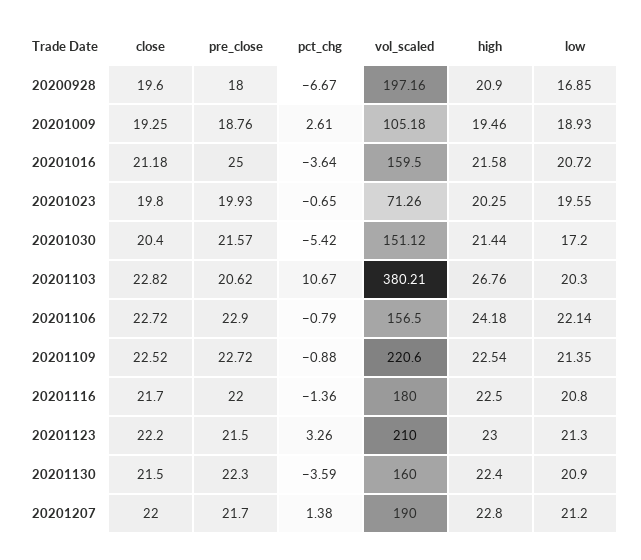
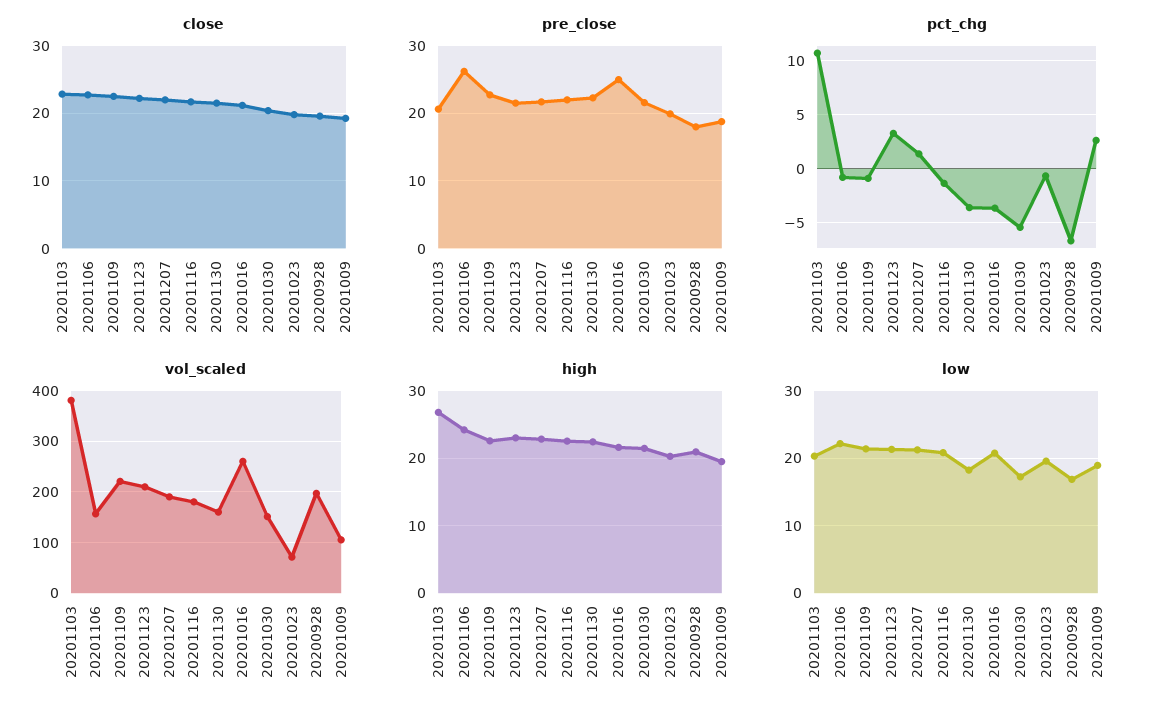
  {
    "close": {
      "20200928": 19.6,
      "20201009": 19.25,
      "20201016": 21.18,
      "20201023": 19.8,
      "20201030": 20.4,
      "20201103": 22.82,
      "20201106": 22.72,
      "20201109": 22.52,
      "20201116": 21.7,
      "20201123": 22.2,
      "20201130": 21.5,
      "20201207": 22
    },
    "pre_close": {
      "20200928": 18,
      "20201009": 18.76,
      "20201016": 25,
      "20201023": 19.93,
      "20201030": 21.57,
      "20201103": 20.62,
-     "20201106": 22.9,
+     "20201106": 26,
      "20201109": 22.72,
      "20201116": 22,
      "20201123": 21.5,
      "20201130": 22.3,
      "20201207": 21.7
    },
    "pct_chg": {
      "20200928": -6.67,
      "20201009": 2.61,
      "20201016": -3.64,
      "20201023": -0.65,
      "20201030": -5.42,
      "20201103": 10.67,
      "20201106": -0.79,
      "20201109": -0.88,
      "20201116": -1.36,
      "20201123": 3.26,
      "20201130": -3.59,
      "20201207": 1.38
    },
    "vol_scaled": {
      "20200928": 197.16,
      "20201009": 105.18,
-     "20201016": 159.5,
+     "20201016": 260,
      "20201023": 71.26,
      "20201030": 151.12,
      "20201103": 380.21,
      "20201106": 156.5,
      "20201109": 220.6,
      "20201116": 180,
      "20201123": 210,
      "20201130": 160,
      "20201207": 190
    },
    "high": {
      "20200928": 20.9,
      "20201009": 19.46,
      "20201016": 21.58,
      "20201023": 20.25,
      "20201030": 21.44,
      "20201103": 26.76,
      "20201106": 24.18,
      "20201109": 22.54,
      "20201116": 22.5,
      "20201123": 23,
      "20201130": 22.4,
      "20201207": 22.8
    },
    "low": {
      "20200928": 16.85,
      "20201009": 18.93,
      "20201016": 20.72,
      "20201023": 19.55,
      "20201030": 17.2,
      "20201103": 20.3,
      "20201106": 22.14,
      "20201109": 21.35,
      "20201116": 20.8,
      "20201123": 21.3,
-     "20201130": 20.9,
+     "20201130": 18,
      "20201207": 21.2
    }
  }

